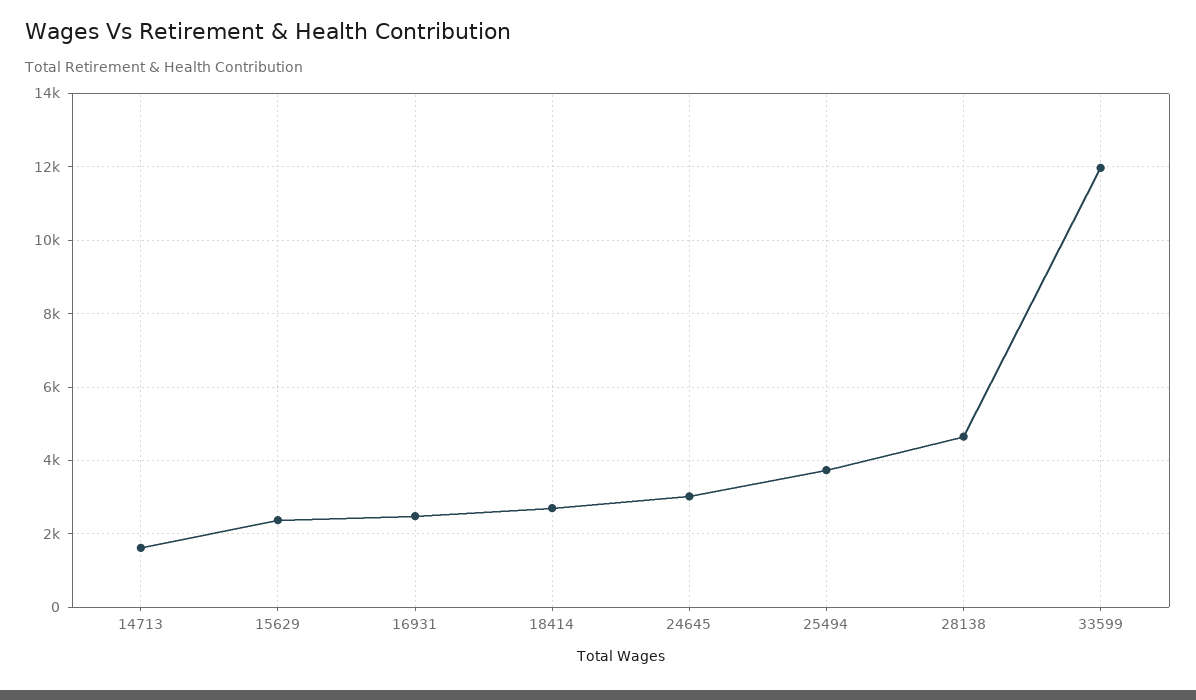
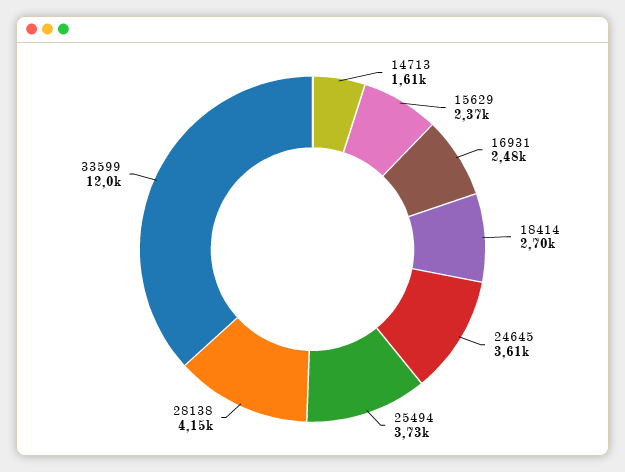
  {
    "14713": 1610,
    "15629": 2370,
    "16931": 2480,
    "18414": 2700,
-   "24645": 3000,
+   "24645": 3610,
    "25494": 3730,
-   "28138": 4600,
+   "28138": 4150,
    "33599": 12000
  }

